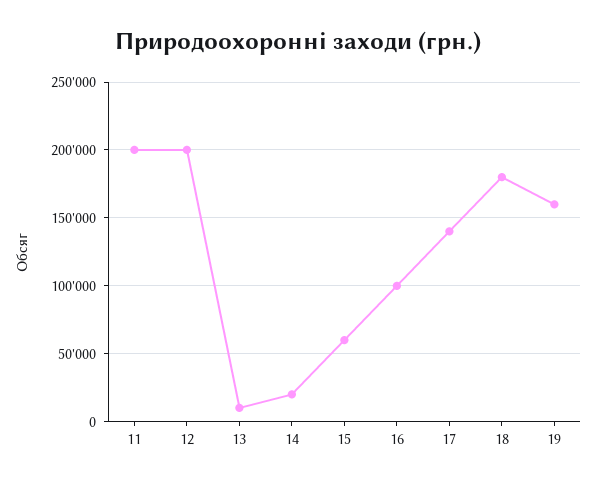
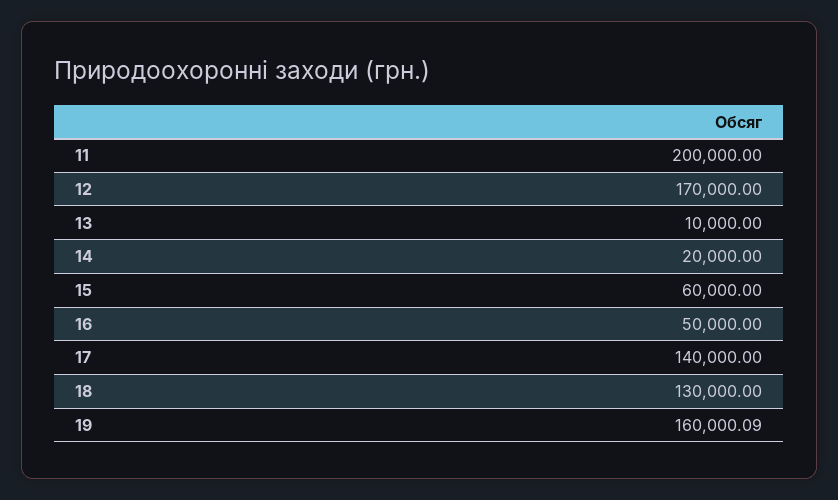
  {
    "11": 200000,
-   "12": 200000,
+   "12": 170000,
    "13": 10000,
    "14": 20000,
    "15": 60000,
-   "16": 100000,
+   "16": 50000,
    "17": 140000,
-   "18": 180000,
+   "18": 130000,
    "19": 160000.09
  }

